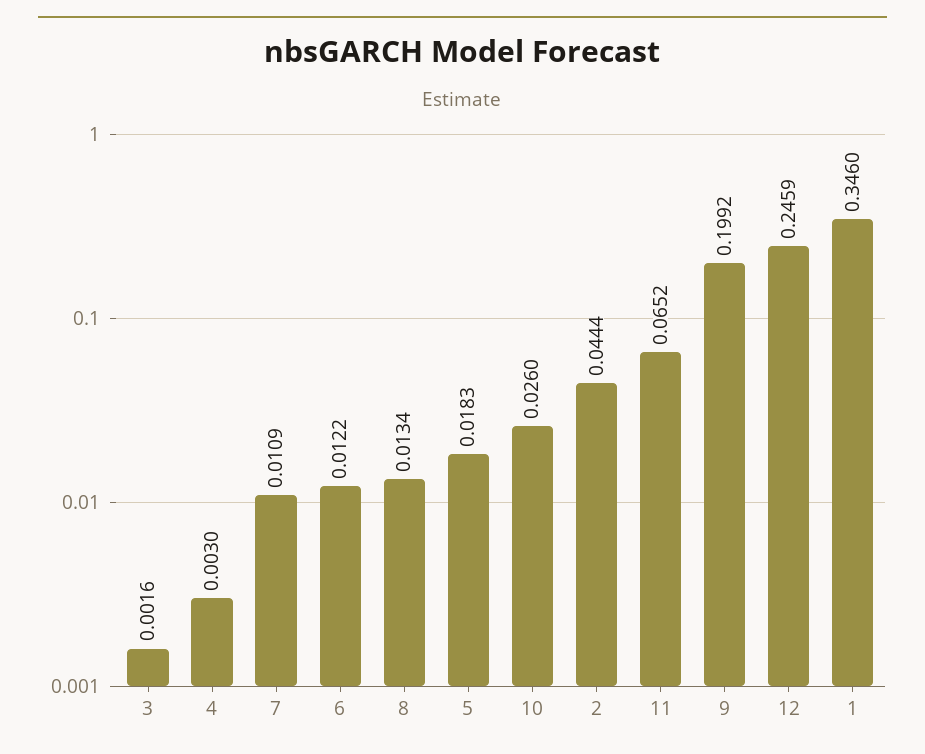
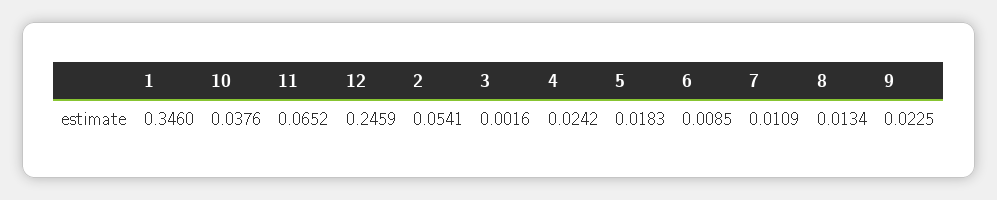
  {
    "3": 0.0016,
-   "4": 0.003,
+   "4": 0.0242,
    "7": 0.0109,
-   "6": 0.0122,
+   "6": 0.0085,
    "8": 0.0134,
    "5": 0.0183,
-   "10": 0.026,
+   "10": 0.0376,
-   "2": 0.0444,
+   "2": 0.0541,
    "11": 0.0652,
-   "9": 0.1992,
+   "9": 0.0225,
    "12": 0.2459,
    "1": 0.346
  }

